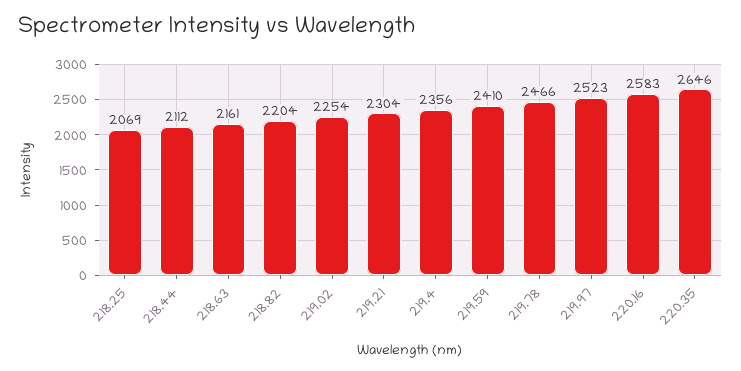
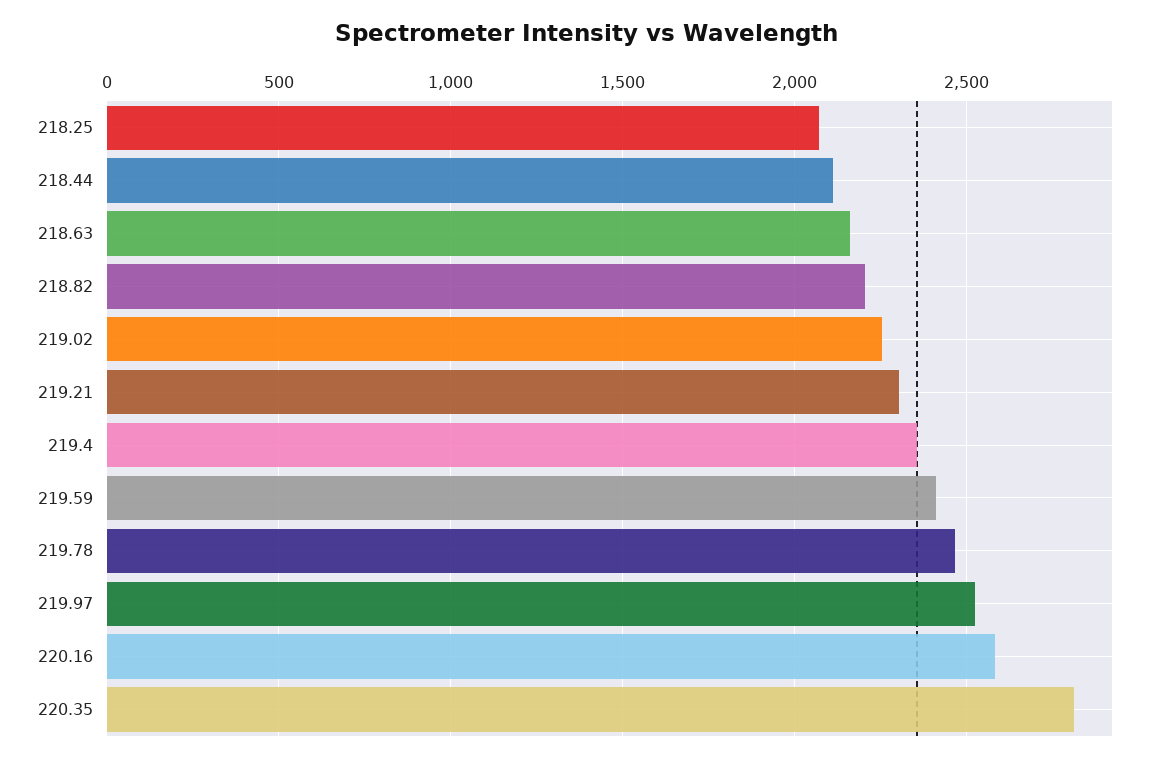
  {
    "218.25": 2069,
    "218.44": 2112,
    "218.63": 2161,
    "218.82": 2204,
    "219.02": 2254,
    "219.21": 2304,
    "219.4": 2356,
    "219.59": 2410,
    "219.78": 2466,
    "219.97": 2523,
    "220.16": 2583,
-   "220.35": 2646
+   "220.35": 2800
  }

